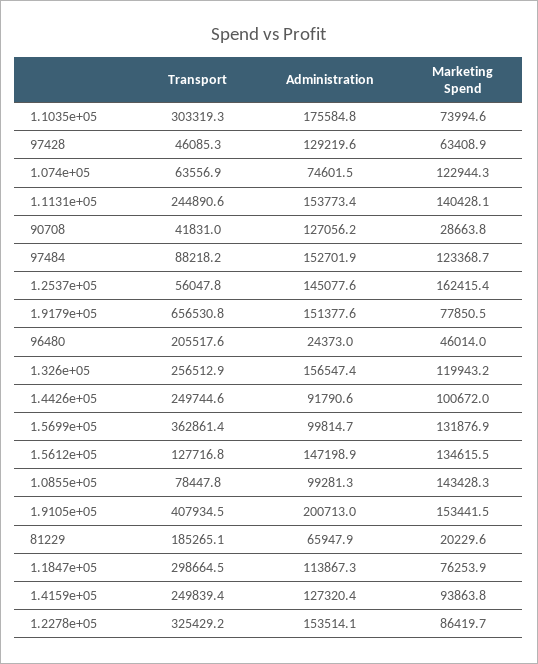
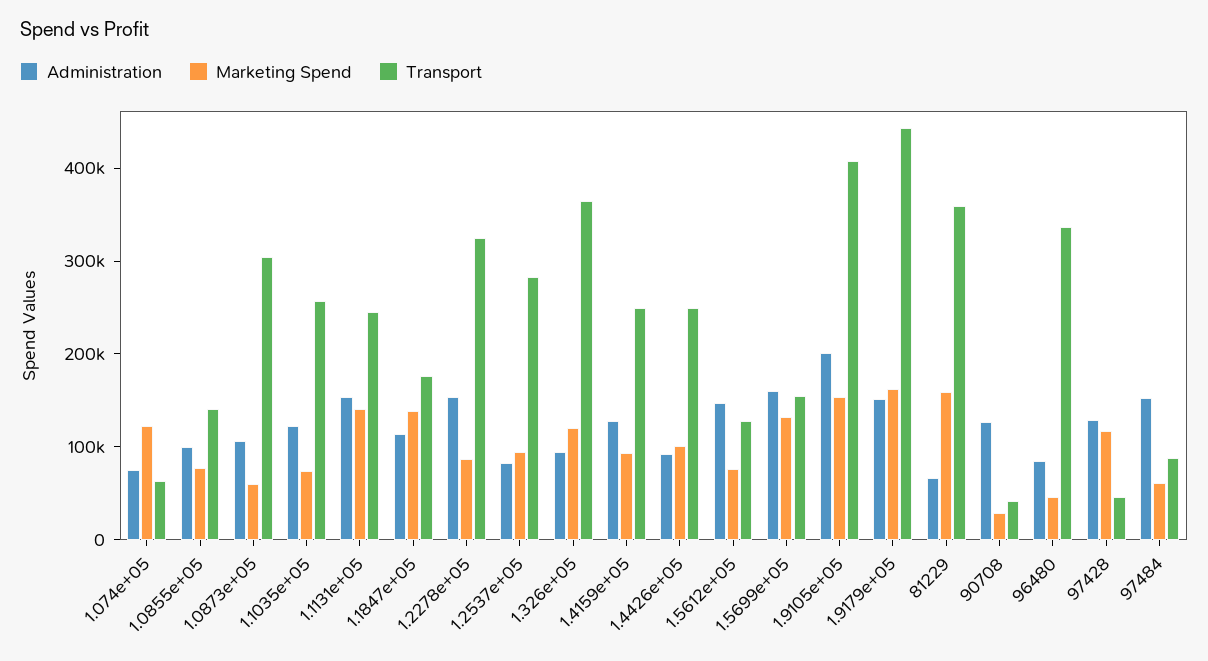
  {
    "Transport": {
-     "1.1035e+05": 303319.3,
+     "1.1035e+05": 260000,
      "97428": 46085.3,
      "1.074e+05": 63556.9,
      "1.1131e+05": 244890.6,
      "90708": 41831,
      "97484": 88218.2,
-     "1.2537e+05": 56047.8,
+     "1.2537e+05": 280000,
-     "1.9179e+05": 656530.8,
+     "1.9179e+05": 440000,
-     "96480": 205517.6,
+     "96480": 340000,
-     "1.326e+05": 256512.9,
+     "1.326e+05": 360000,
      "1.4426e+05": 249744.6,
-     "1.5699e+05": 362861.4,
+     "1.5699e+05": 160000,
      "1.5612e+05": 127716.8,
-     "1.0855e+05": 78447.8,
+     "1.0855e+05": 140000,
      "1.9105e+05": 407934.5,
-     "81229": 185265.1,
+     "81229": 360000,
-     "1.1847e+05": 298664.5,
+     "1.1847e+05": 180000,
      "1.4159e+05": 249839.4,
-     "1.2278e+05": 325429.2
+     "1.2278e+05": 325429.2,
+     "1.0873e+05": 300000
    },
    "Administration": {
-     "1.1035e+05": 175584.8,
+     "1.1035e+05": 120000,
      "97428": 129219.6,
      "1.074e+05": 74601.5,
      "1.1131e+05": 153773.4,
      "90708": 127056.2,
      "97484": 152701.9,
-     "1.2537e+05": 145077.6,
+     "1.2537e+05": 80000,
      "1.9179e+05": 151377.6,
-     "96480": 24373,
+     "96480": 80000,
-     "1.326e+05": 156547.4,
+     "1.326e+05": 100000,
      "1.4426e+05": 91790.6,
-     "1.5699e+05": 99814.7,
+     "1.5699e+05": 160000,
      "1.5612e+05": 147198.9,
      "1.0855e+05": 99281.3,
      "1.9105e+05": 200713,
      "81229": 65947.9,
      "1.1847e+05": 113867.3,
      "1.4159e+05": 127320.4,
-     "1.2278e+05": 153514.1
+     "1.2278e+05": 153514.1,
+     "1.0873e+05": 100000
    },
    "Marketing Spend": {
      "1.1035e+05": 73994.6,
-     "97428": 63408.9,
+     "97428": 120000,
      "1.074e+05": 122944.3,
      "1.1131e+05": 140428.1,
      "90708": 28663.8,
-     "97484": 123368.7,
+     "97484": 60000,
-     "1.2537e+05": 162415.4,
+     "1.2537e+05": 100000,
-     "1.9179e+05": 77850.5,
+     "1.9179e+05": 160000,
      "96480": 46014,
      "1.326e+05": 119943.2,
      "1.4426e+05": 100672,
      "1.5699e+05": 131876.9,
-     "1.5612e+05": 134615.5,
+     "1.5612e+05": 80000,
-     "1.0855e+05": 143428.3,
+     "1.0855e+05": 80000,
      "1.9105e+05": 153441.5,
-     "81229": 20229.6,
+     "81229": 160000,
-     "1.1847e+05": 76253.9,
+     "1.1847e+05": 140000,
      "1.4159e+05": 93863.8,
-     "1.2278e+05": 86419.7
+     "1.2278e+05": 86419.7,
+     "1.0873e+05": 60000
    }
  }

